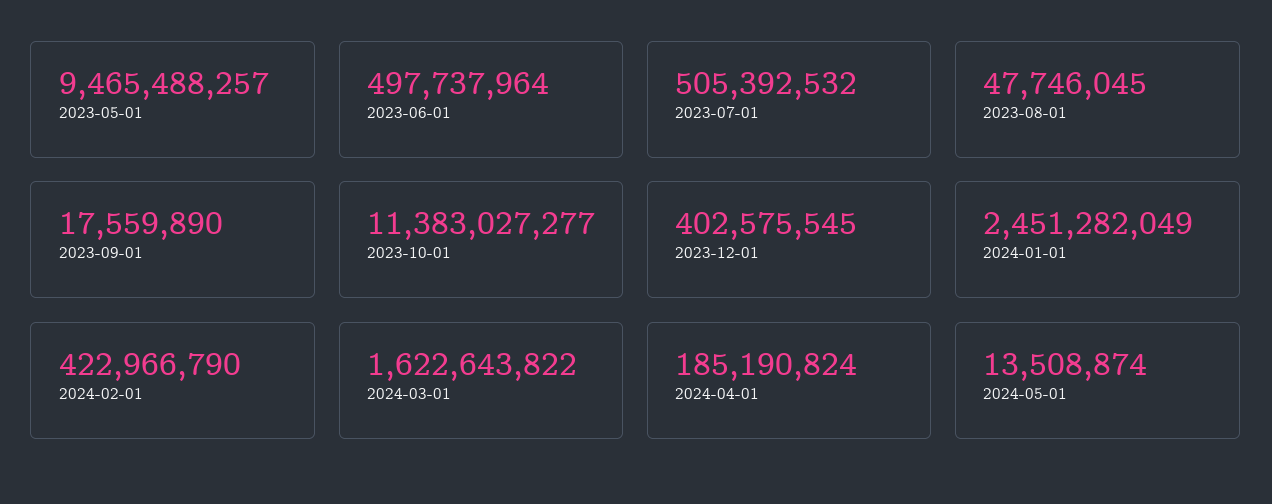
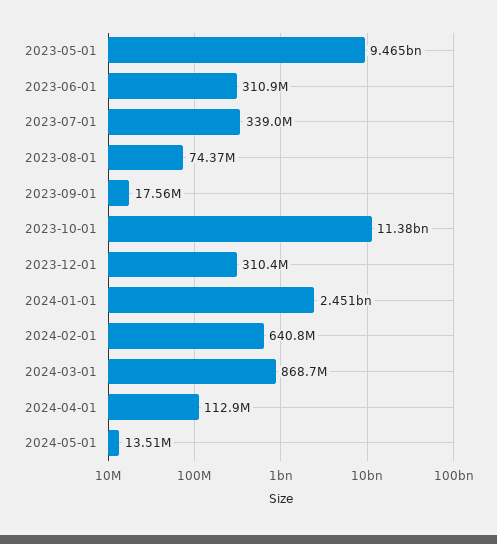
  {
    "2023-05-01": 9465488257,
-   "2023-06-01": 497737964,
+   "2023-06-01": 310900000,
-   "2023-07-01": 505392532,
+   "2023-07-01": 339000000,
-   "2023-08-01": 47746045,
+   "2023-08-01": 74370000,
    "2023-09-01": 17559890,
    "2023-10-01": 11383027277,
-   "2023-12-01": 402575545,
+   "2023-12-01": 310400000,
    "2024-01-01": 2451282049,
-   "2024-02-01": 422966790,
+   "2024-02-01": 640800000,
-   "2024-03-01": 1622643822,
+   "2024-03-01": 868700000,
-   "2024-04-01": 185190824,
+   "2024-04-01": 112900000,
    "2024-05-01": 13508874
  }

